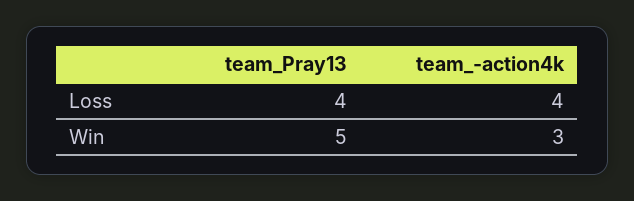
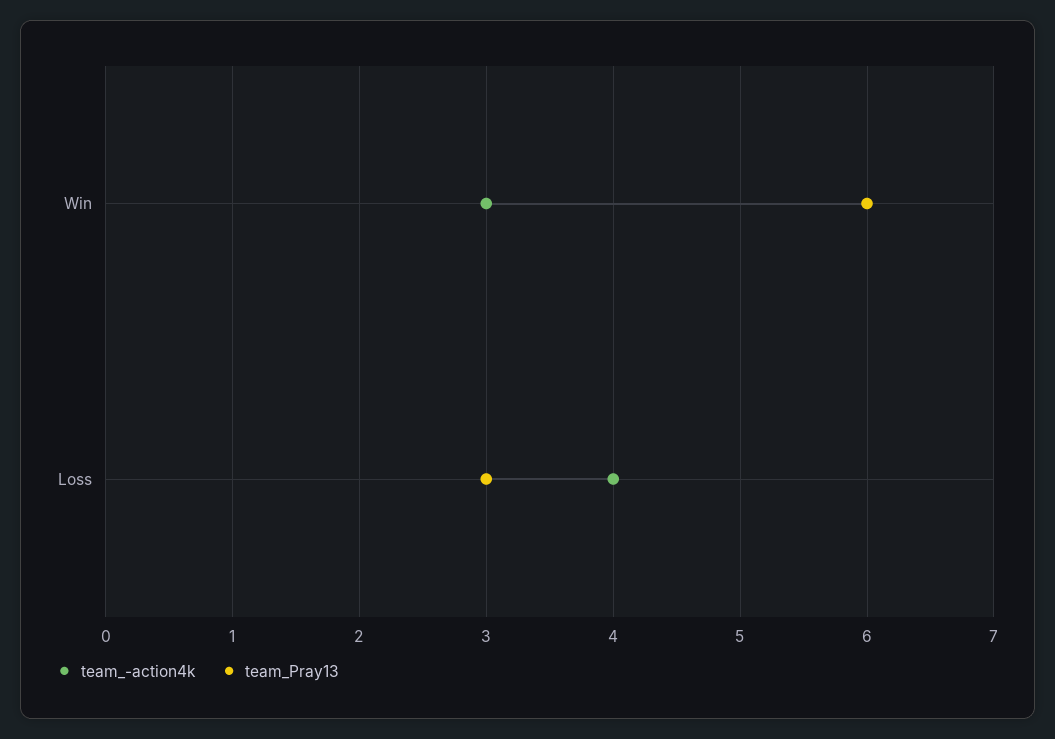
  {
    "team_Pray13": {
-     "Loss": 4,
+     "Loss": 3,
-     "Win": 5
+     "Win": 6
    },
    "team_-action4k": {
      "Loss": 4,
      "Win": 3
    }
  }

